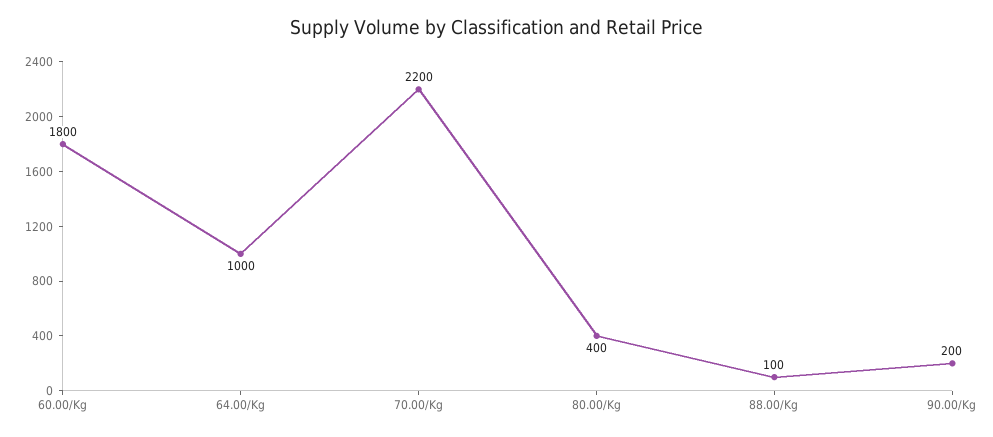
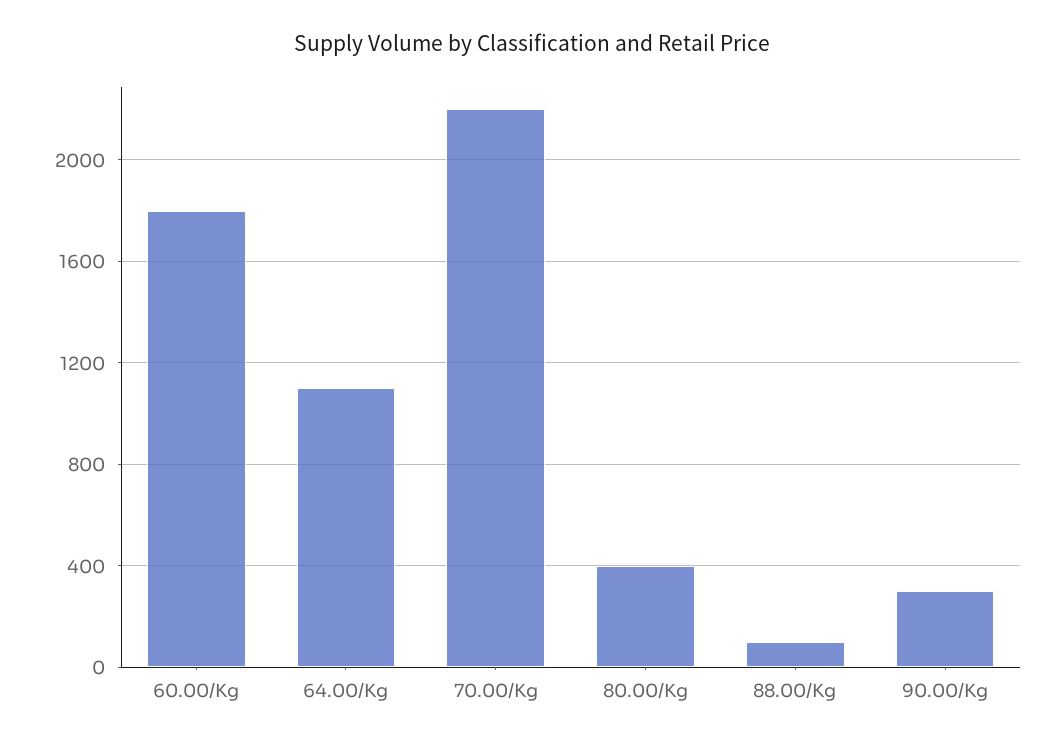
  {
    "60.00/Kg": 1800,
-   "64.00/Kg": 1000,
+   "64.00/Kg": 1100,
    "70.00/Kg": 2200,
    "80.00/Kg": 400,
    "88.00/Kg": 100,
-   "90.00/Kg": 200
+   "90.00/Kg": 300
  }

